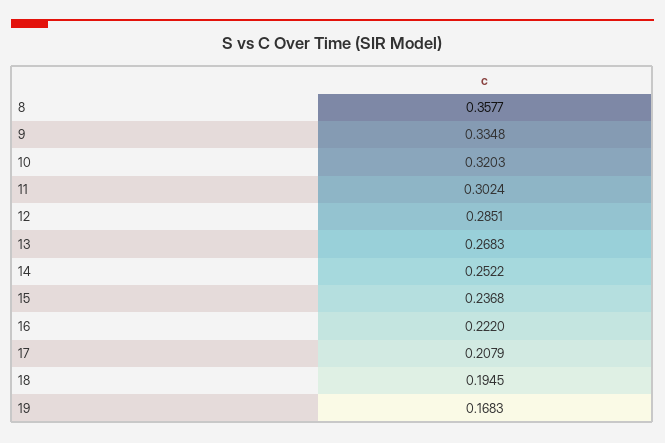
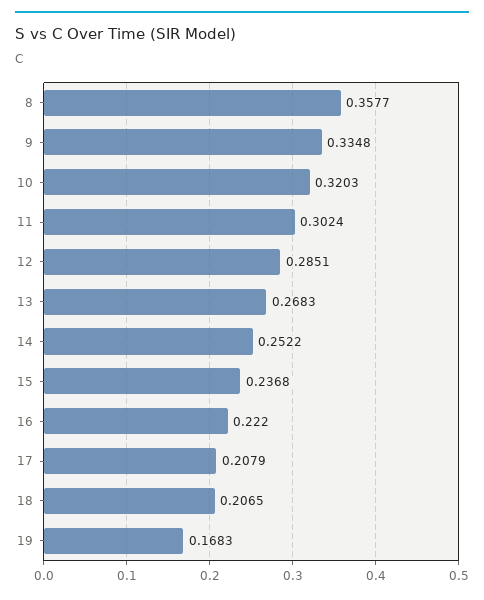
  {
    "8": 0.3577,
    "9": 0.3348,
    "10": 0.3203,
    "11": 0.3024,
    "12": 0.2851,
    "13": 0.2683,
    "14": 0.2522,
    "15": 0.2368,
    "16": 0.222,
    "17": 0.2079,
-   "18": 0.1945,
+   "18": 0.2065,
    "19": 0.1683
  }

